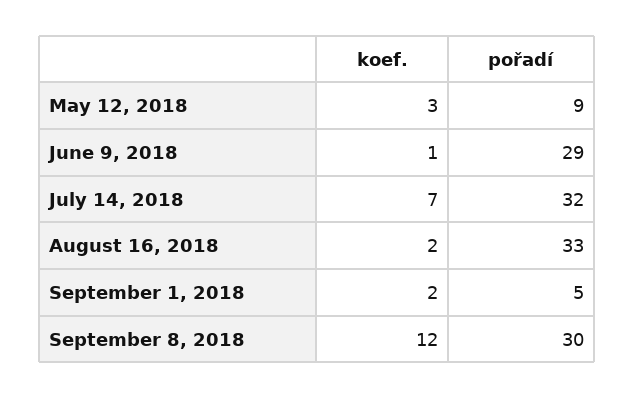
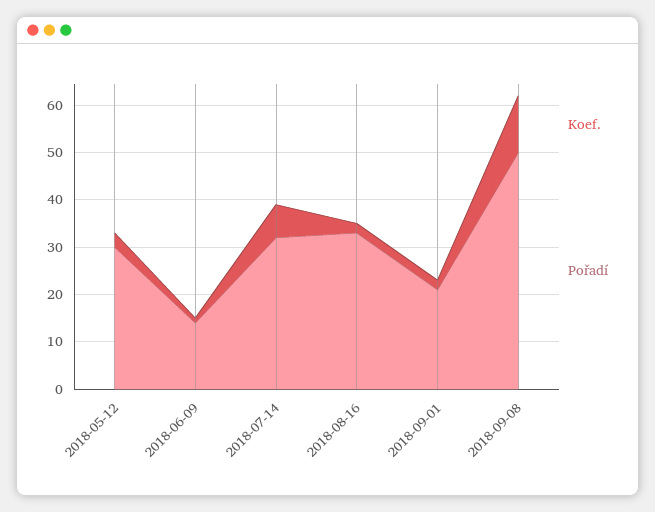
  {
    "koef.": {
      "May 12, 2018": 3,
      "June 9, 2018": 1,
      "July 14, 2018": 7,
      "August 16, 2018": 2,
      "September 1, 2018": 2,
      "September 8, 2018": 12
    },
    "pořadí": {
-     "May 12, 2018": 9,
+     "May 12, 2018": 30,
-     "June 9, 2018": 29,
+     "June 9, 2018": 15,
      "July 14, 2018": 32,
      "August 16, 2018": 33,
-     "September 1, 2018": 5,
+     "September 1, 2018": 20,
-     "September 8, 2018": 30
+     "September 8, 2018": 50
    }
  }

